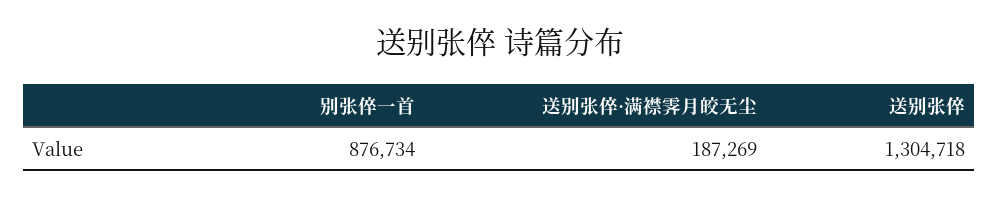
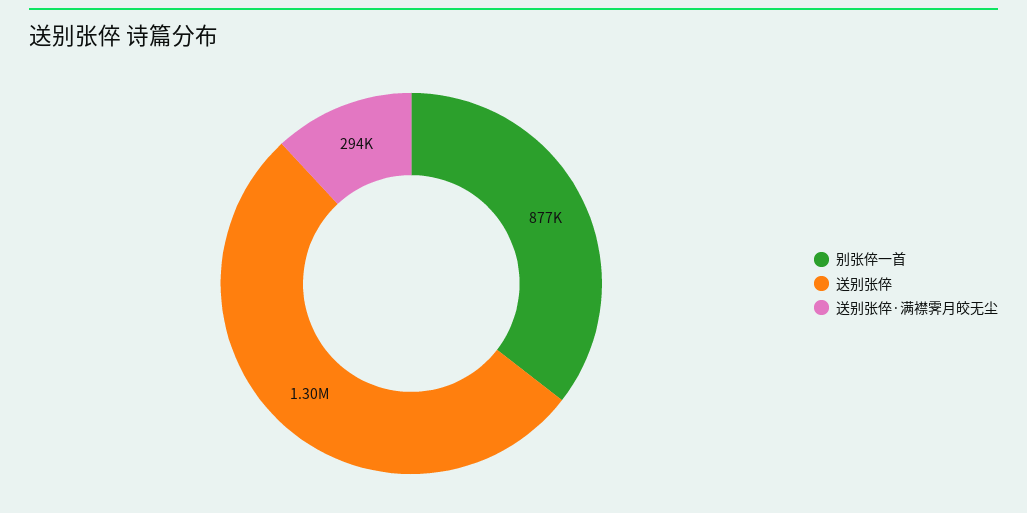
  {
    "别张倅一首": 876734,
-   "送别张倅·满襟霁月皎无尘": 187269,
+   "送别张倅·满襟霁月皎无尘": 294000,
    "送别张倅": 1304718
  }

